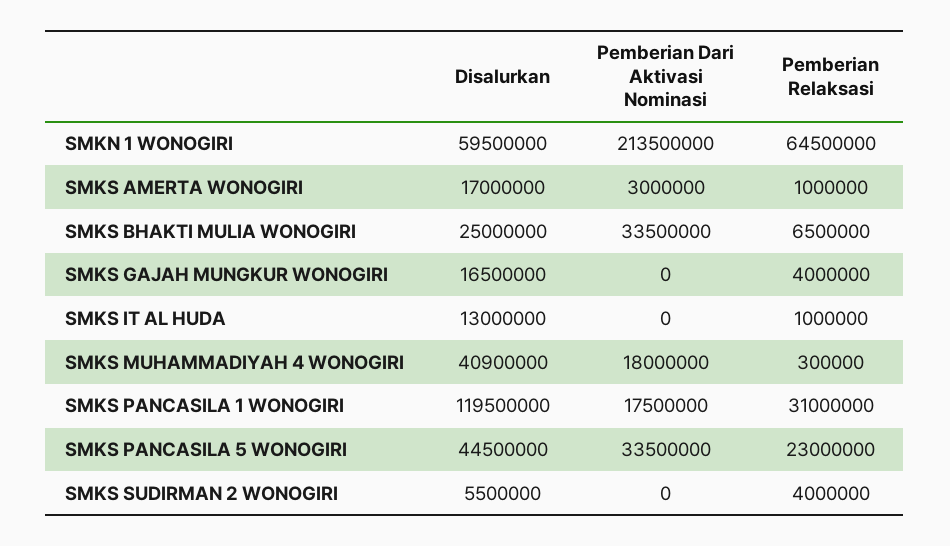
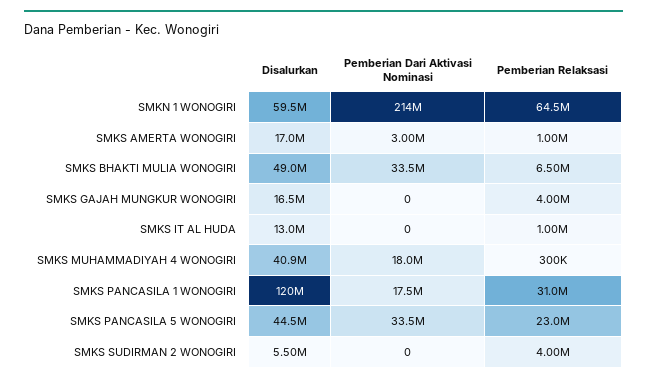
  {
    "Disalurkan": {
      "SMKN 1 WONOGIRI": 59500000,
      "SMKS AMERTA WONOGIRI": 17000000,
-     "SMKS BHAKTI MULIA WONOGIRI": 25000000,
+     "SMKS BHAKTI MULIA WONOGIRI": 49000000,
      "SMKS GAJAH MUNGKUR WONOGIRI": 16500000,
      "SMKS IT AL HUDA": 13000000,
      "SMKS MUHAMMADIYAH 4 WONOGIRI": 40900000,
      "SMKS PANCASILA 1 WONOGIRI": 119500000,
      "SMKS PANCASILA 5 WONOGIRI": 44500000,
      "SMKS SUDIRMAN 2 WONOGIRI": 5500000
    },
    "Pemberian Dari Aktivasi Nominasi": {
      "SMKN 1 WONOGIRI": 213500000,
      "SMKS AMERTA WONOGIRI": 3000000,
      "SMKS BHAKTI MULIA WONOGIRI": 33500000,
      "SMKS GAJAH MUNGKUR WONOGIRI": 0,
      "SMKS IT AL HUDA": 0,
      "SMKS MUHAMMADIYAH 4 WONOGIRI": 18000000,
      "SMKS PANCASILA 1 WONOGIRI": 17500000,
      "SMKS PANCASILA 5 WONOGIRI": 33500000,
      "SMKS SUDIRMAN 2 WONOGIRI": 0
    },
    "Pemberian Relaksasi": {
      "SMKN 1 WONOGIRI": 64500000,
      "SMKS AMERTA WONOGIRI": 1000000,
      "SMKS BHAKTI MULIA WONOGIRI": 6500000,
      "SMKS GAJAH MUNGKUR WONOGIRI": 4000000,
      "SMKS IT AL HUDA": 1000000,
      "SMKS MUHAMMADIYAH 4 WONOGIRI": 300000,
      "SMKS PANCASILA 1 WONOGIRI": 31000000,
      "SMKS PANCASILA 5 WONOGIRI": 23000000,
      "SMKS SUDIRMAN 2 WONOGIRI": 4000000
    }
  }

